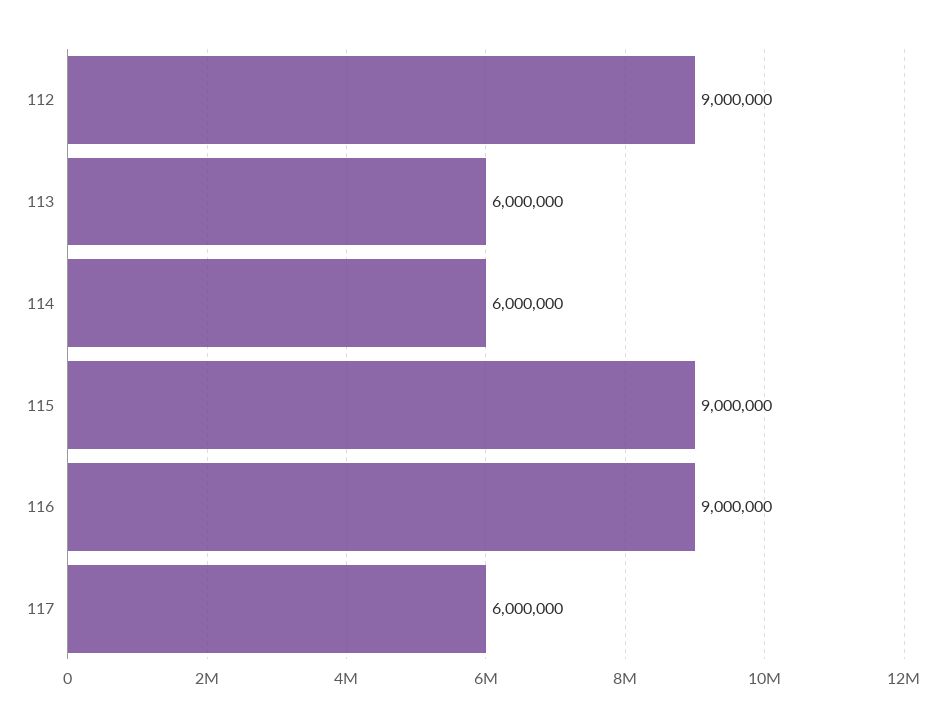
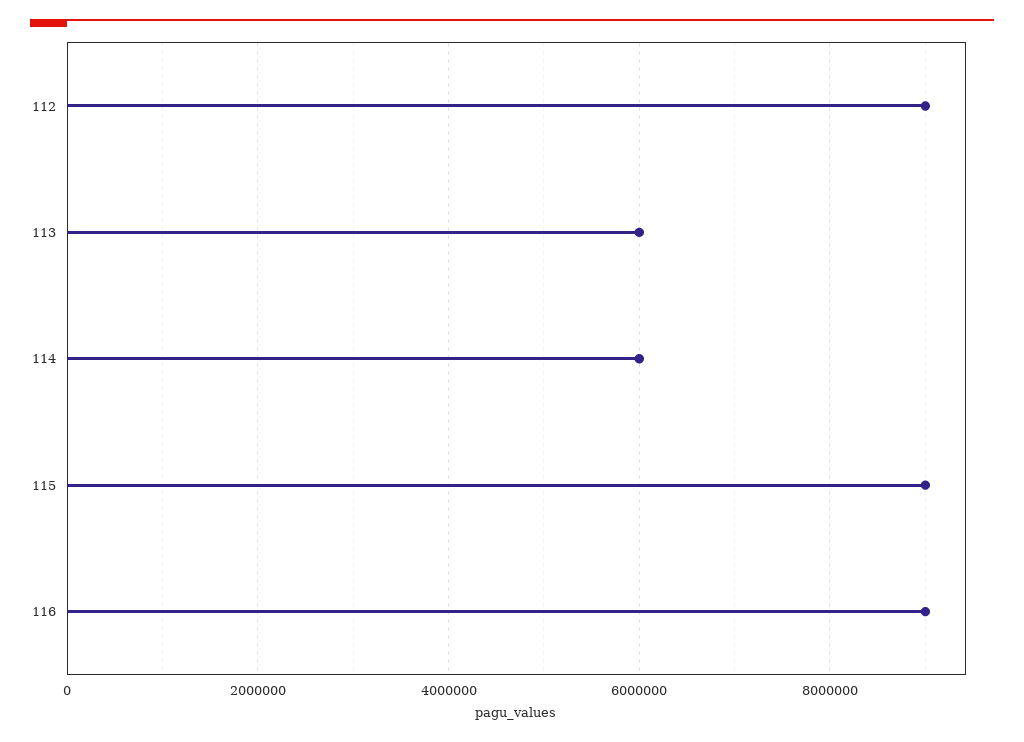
  {
    "112": 9000000,
    "113": 6000000,
    "114": 6000000,
    "115": 9000000,
-   "116": 9000000,
+   "116": 9000000
-   "117": 6000000
  }

